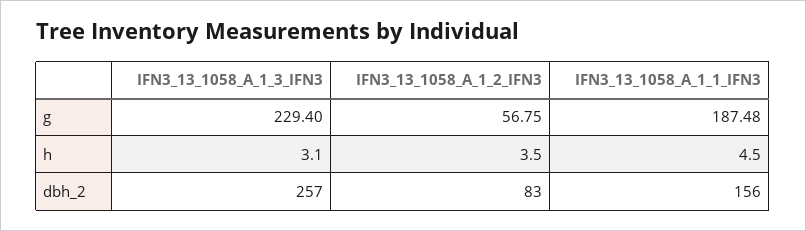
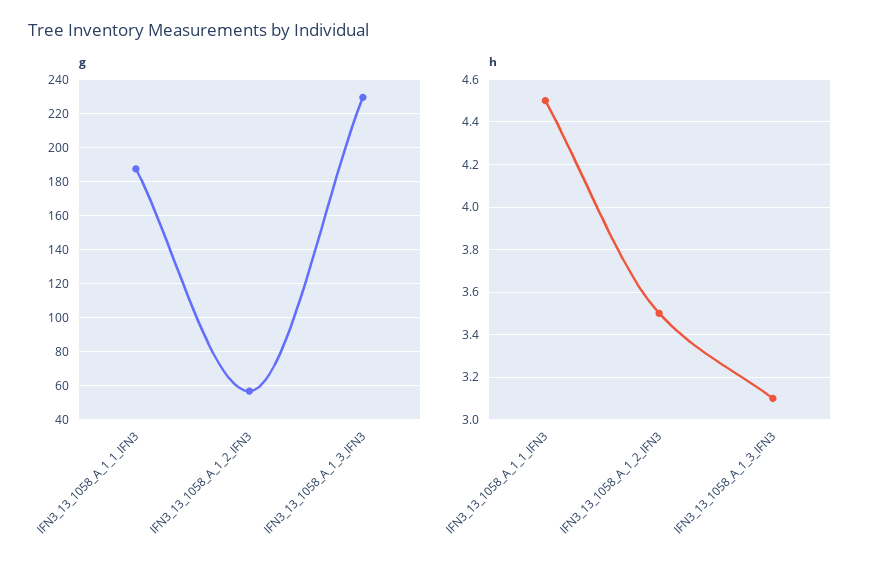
  {
    "g": {
      "IFN3_13_1058_A_1_3_IFN3": 229.4,
      "IFN3_13_1058_A_1_2_IFN3": 56.75,
      "IFN3_13_1058_A_1_1_IFN3": 187.48
    },
    "h": {
      "IFN3_13_1058_A_1_3_IFN3": 3.1,
      "IFN3_13_1058_A_1_2_IFN3": 3.5,
      "IFN3_13_1058_A_1_1_IFN3": 4.5
-   },
+   }
-   "dbh_2": {
-     "IFN3_13_1058_A_1_3_IFN3": 257,
-     "IFN3_13_1058_A_1_2_IFN3": 83,
-     "IFN3_13_1058_A_1_1_IFN3": 156
-   }
  }

